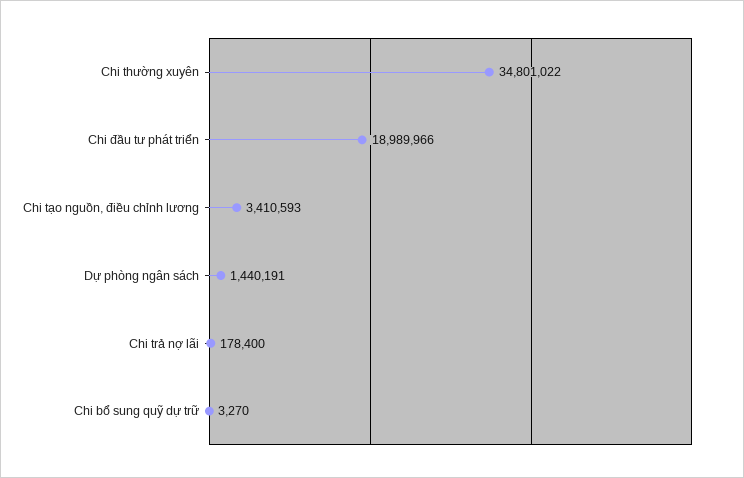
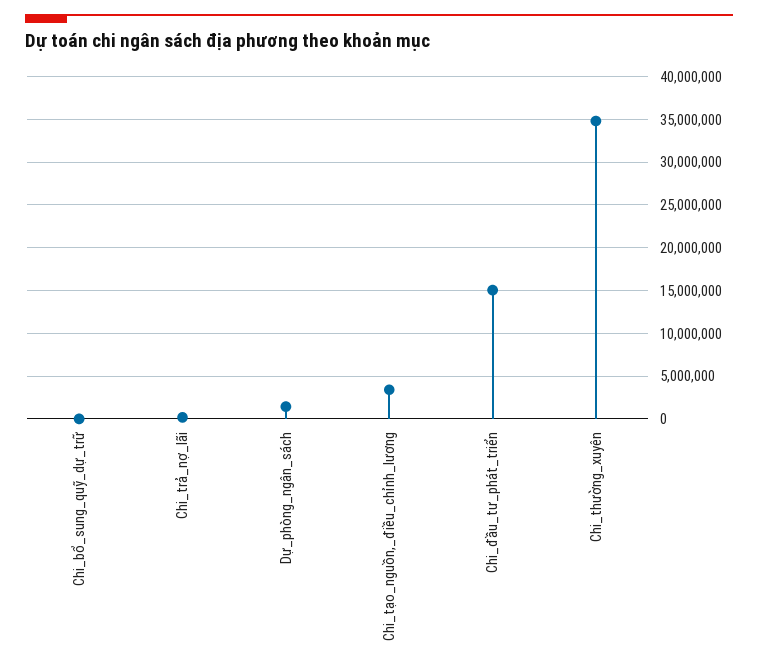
  {
    "Chi thường xuyên": 34801022,
-   "Chi đầu tư phát triển": 18989966,
+   "Chi đầu tư phát triển": 15000000,
    "Chi tạo nguồn, điều chỉnh lương": 3410593,
    "Dự phòng ngân sách": 1440191,
    "Chi trả nợ lãi": 178400,
    "Chi bổ sung quỹ dự trữ": 3270
  }

